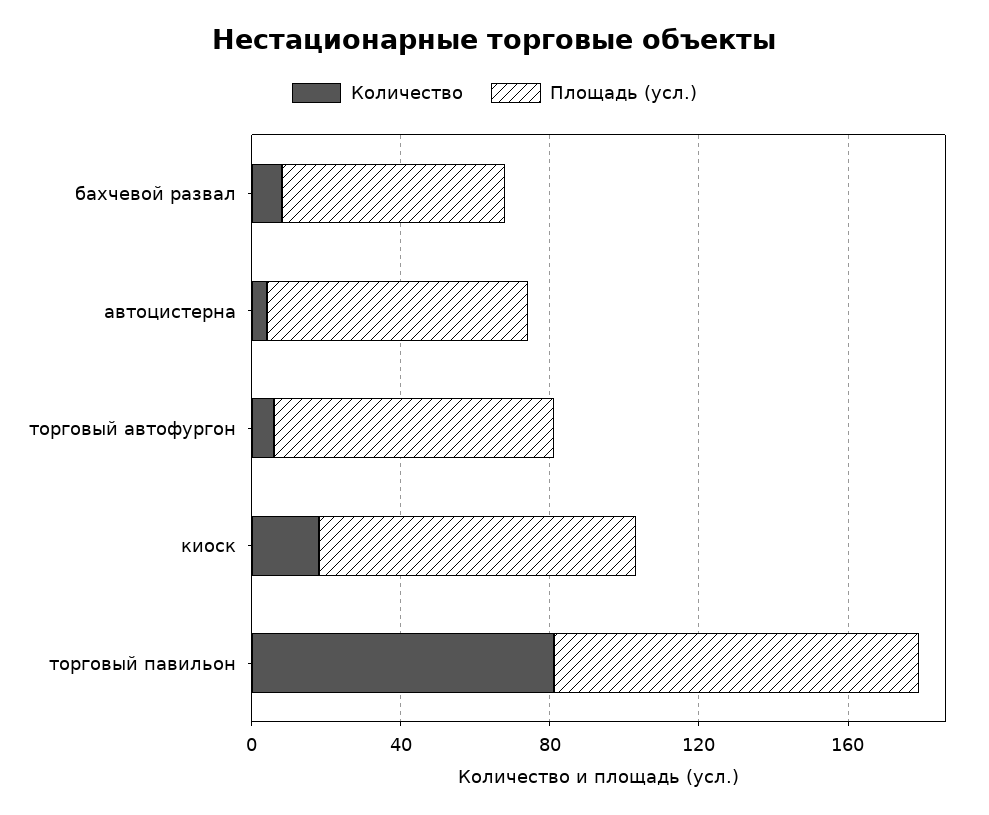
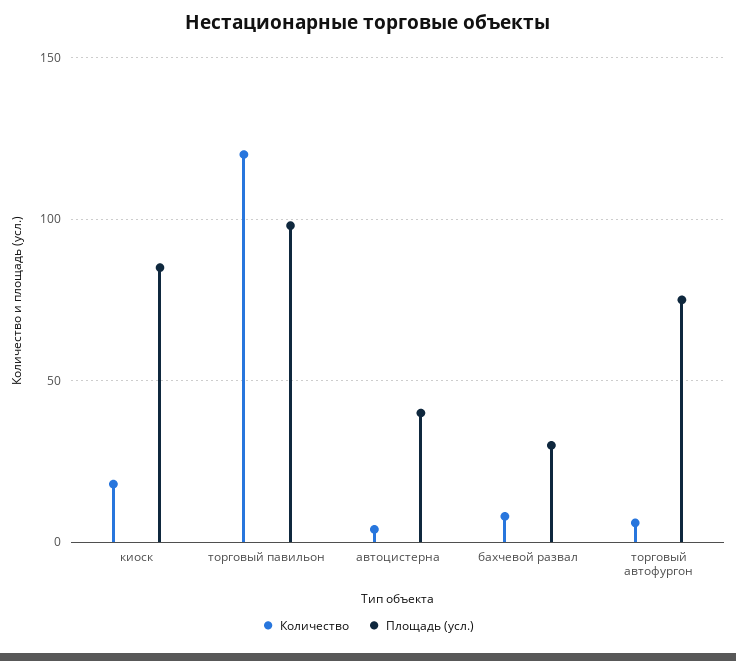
  {
    "Количество": {
      "бахчевой развал": 10,
      "автоцистерна": 5,
      "торговый автофургон": 5,
      "киоск": 20,
-     "торговый павильон": 80
+     "торговый павильон": 120
    },
    "Площадь (усл.)": {
-     "бахчевой развал": 60,
+     "бахчевой развал": 30,
-     "автоцистерна": 70,
+     "автоцистерна": 40,
      "торговый автофургон": 75,
      "киоск": 85,
      "торговый павильон": 100
    }
  }

